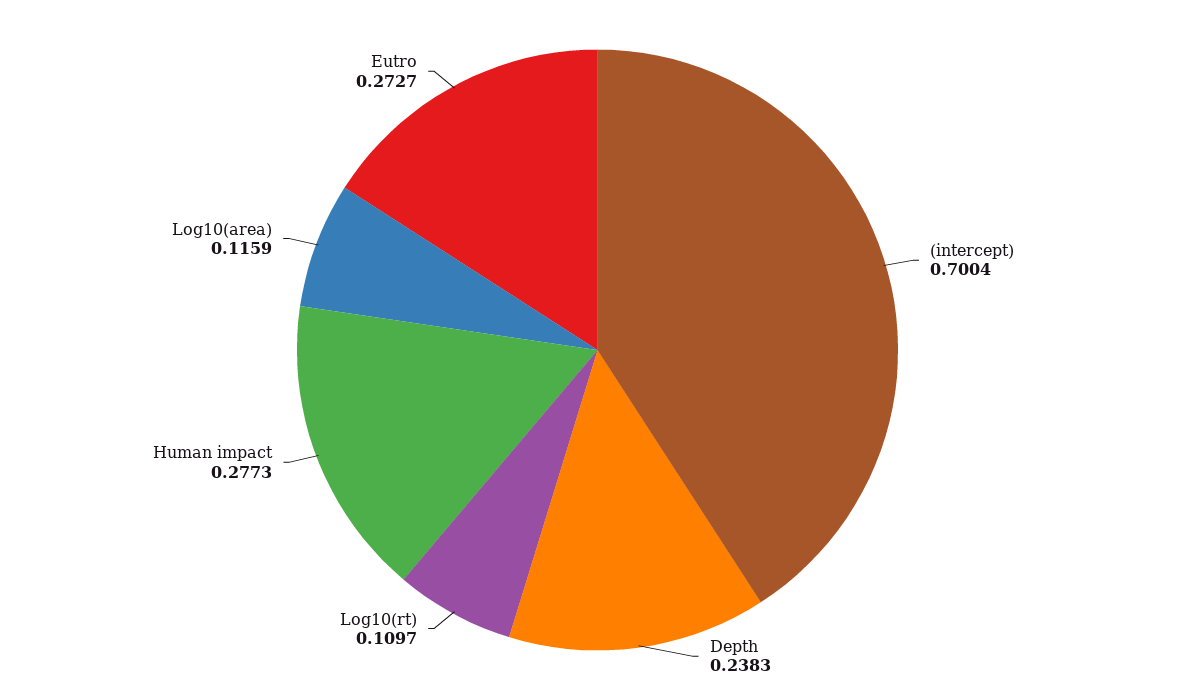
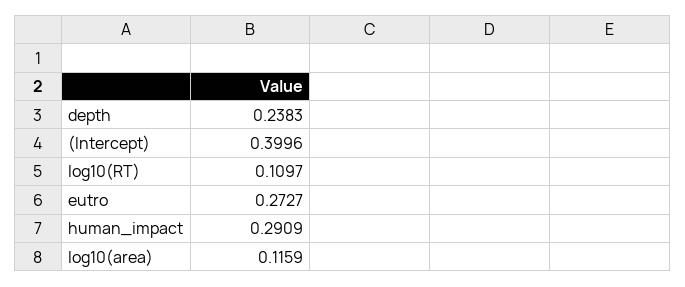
  {
-   "(intercept)": 0.7004,
+   "(intercept)": 0.3996,
    "Depth": 0.2383,
    "Log10(rt)": 0.1097,
-   "Human impact": 0.2773,
+   "Human impact": 0.2909,
    "Log10(area)": 0.1159,
    "Eutro": 0.2727
  }

